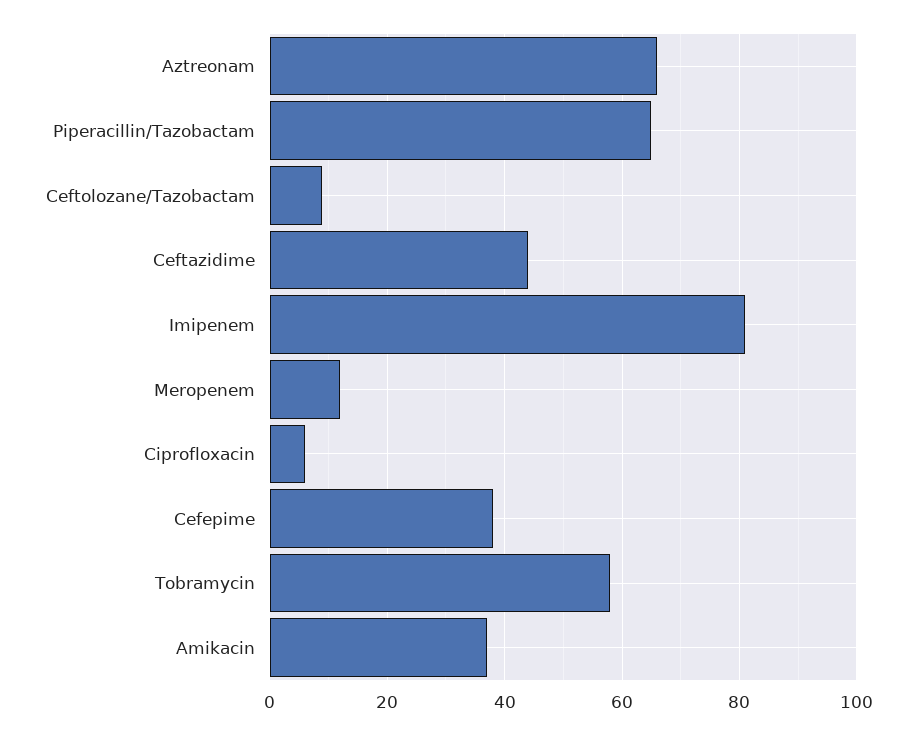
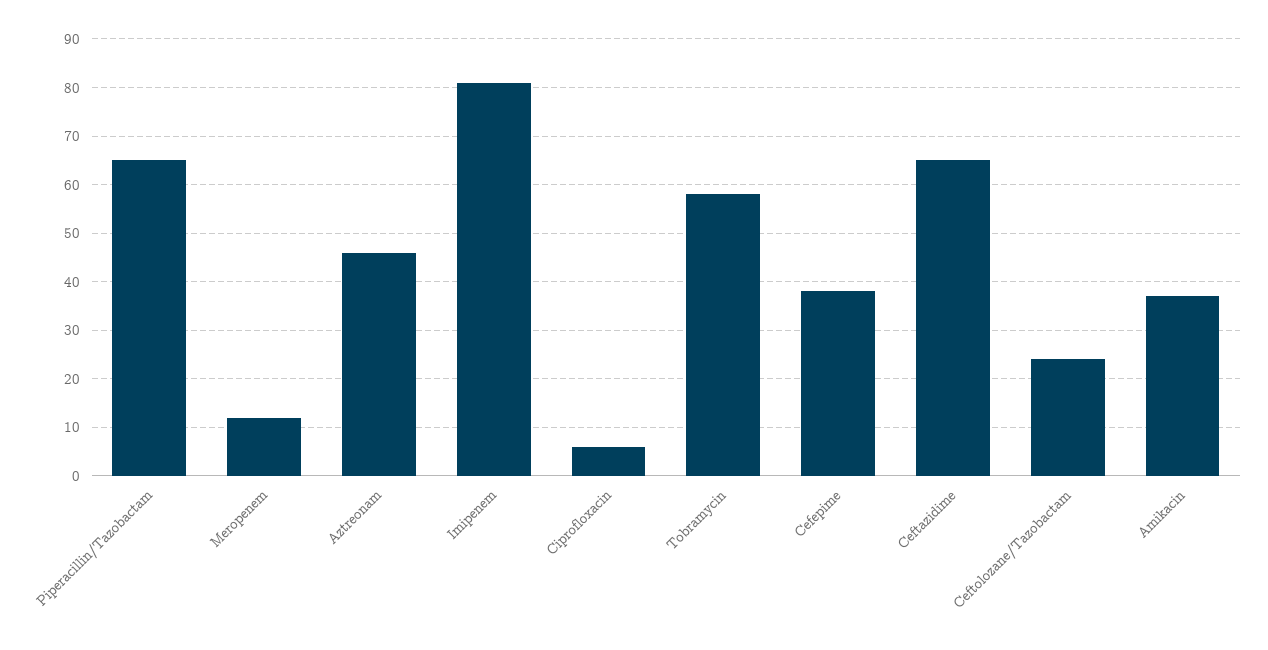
  {
-   "Aztreonam": 65,
+   "Aztreonam": 45,
    "Piperacillin/Tazobactam": 65,
-   "Ceftolozane/Tazobactam": 10,
+   "Ceftolozane/Tazobactam": 25,
-   "Ceftazidime": 45,
+   "Ceftazidime": 65,
    "Imipenem": 80,
    "Meropenem": 10,
    "Ciprofloxacin": 5,
    "Cefepime": 40,
    "Tobramycin": 60,
    "Amikacin": 35
  }

